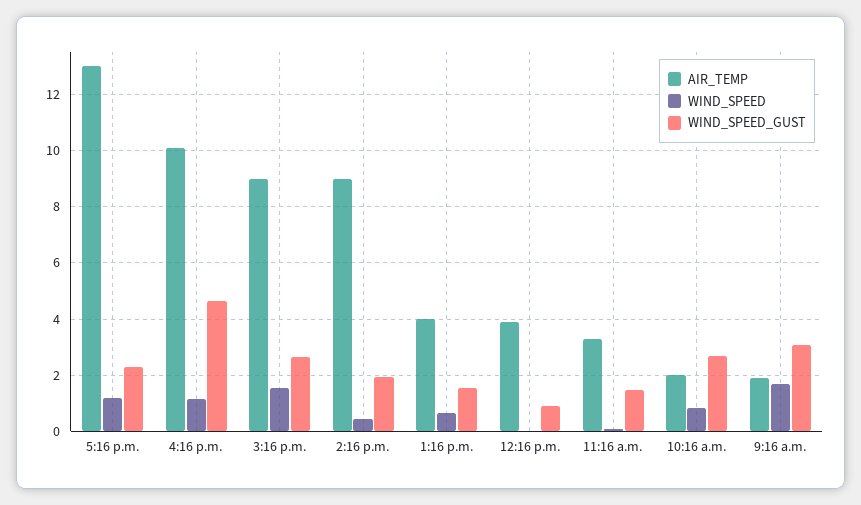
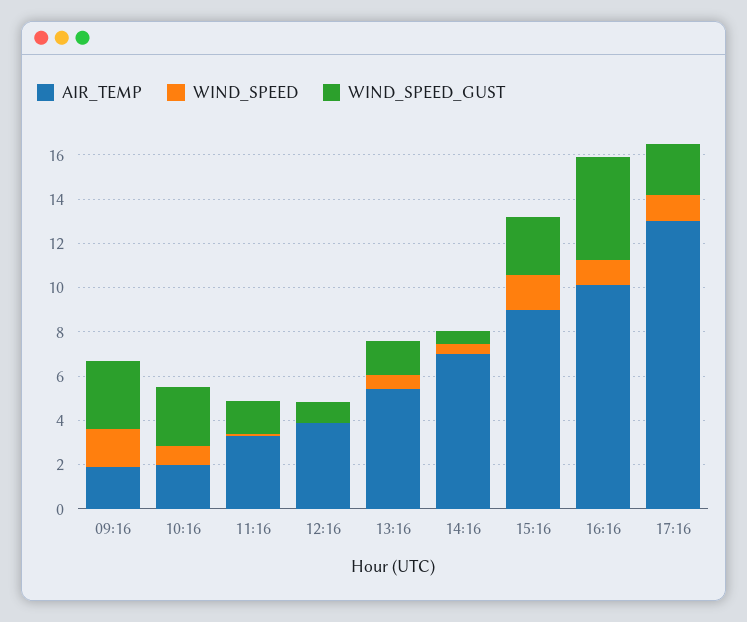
  {
    "AIR_TEMP": {
      "5:16 p.m.": 13,
      "4:16 p.m.": 10,
      "3:16 p.m.": 9,
-     "2:16 p.m.": 9,
+     "2:16 p.m.": 7,
-     "1:16 p.m.": 4,
+     "1:16 p.m.": 5.5,
      "12:16 p.m.": 4,
      "11:16 a.m.": 3.25,
      "10:16 a.m.": 2,
      "9:16 a.m.": 2
    },
    "WIND_SPEED": {
      "5:16 p.m.": 1.25,
      "4:16 p.m.": 1.25,
      "3:16 p.m.": 1.5,
      "2:16 p.m.": 0.5,
      "1:16 p.m.": 0.75,
      "12:16 p.m.": 0,
      "11:16 a.m.": 0,
      "10:16 a.m.": 0.75,
      "9:16 a.m.": 1.75
    },
    "WIND_SPEED_GUST": {
      "5:16 p.m.": 2.25,
      "4:16 p.m.": 4.75,
      "3:16 p.m.": 2.75,
-     "2:16 p.m.": 2,
+     "2:16 p.m.": 0.5,
      "1:16 p.m.": 1.5,
      "12:16 p.m.": 1,
      "11:16 a.m.": 1.5,
      "10:16 a.m.": 2.75,
      "9:16 a.m.": 3
    }
  }

